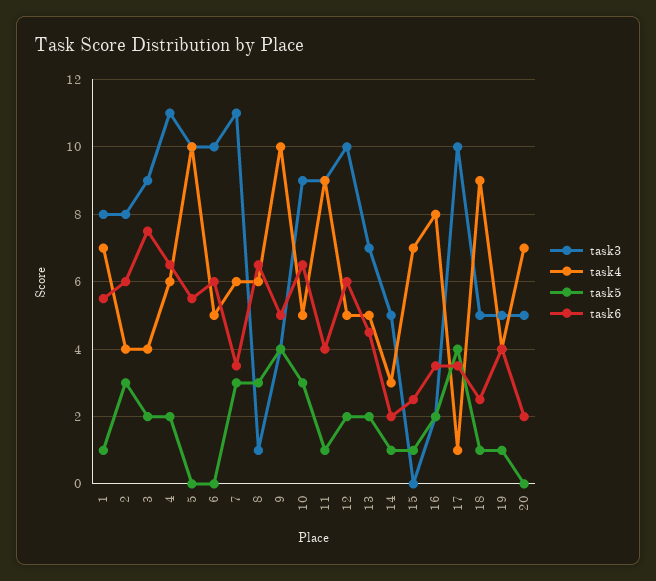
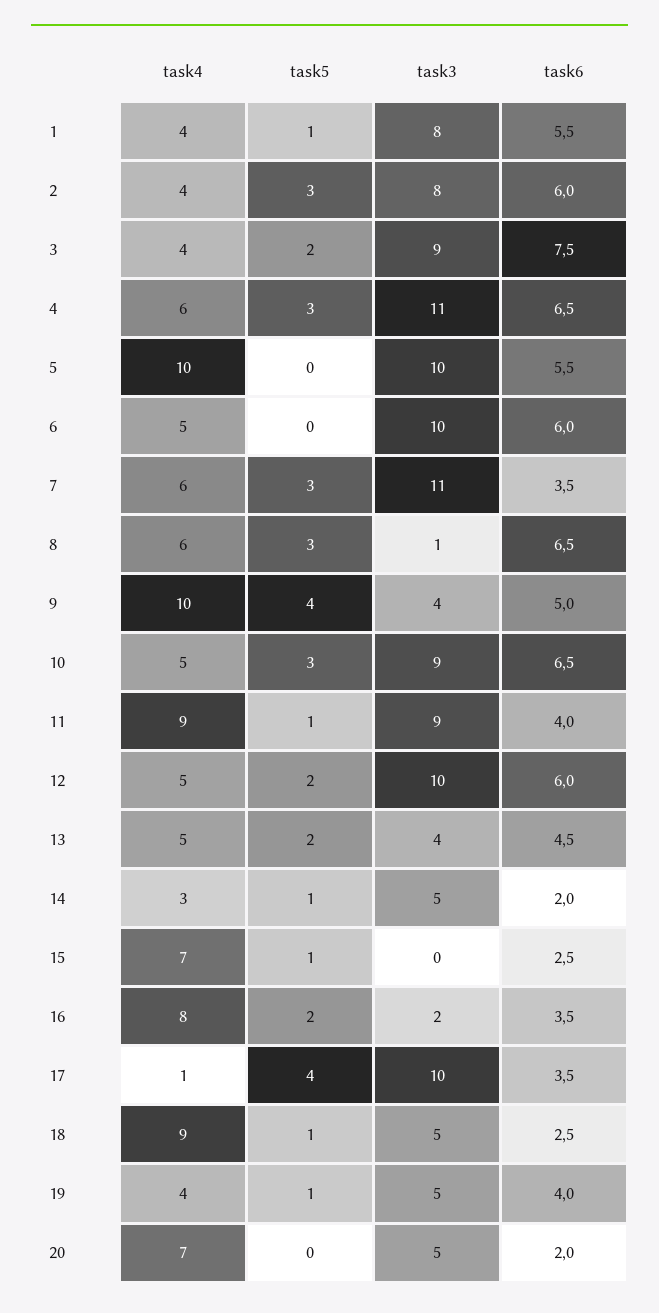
  {
    "task3": {
      "1": 8,
      "2": 8,
      "3": 9,
      "4": 11,
      "5": 10,
      "6": 10,
      "7": 11,
      "8": 1,
      "9": 4,
      "10": 9,
      "11": 9,
      "12": 10,
-     "13": 7,
+     "13": 4,
      "14": 5,
      "15": 0,
      "16": 2,
      "17": 10,
      "18": 5,
      "19": 5,
      "20": 5
    },
    "task4": {
-     "1": 7,
+     "1": 4,
      "2": 4,
      "3": 4,
      "4": 6,
      "5": 10,
      "6": 5,
      "7": 6,
      "8": 6,
      "9": 10,
      "10": 5,
      "11": 9,
      "12": 5,
      "13": 5,
      "14": 3,
      "15": 7,
      "16": 8,
      "17": 1,
      "18": 9,
      "19": 4,
      "20": 7
    },
    "task5": {
      "1": 1,
      "2": 3,
      "3": 2,
-     "4": 2,
+     "4": 3,
      "5": 0,
      "6": 0,
      "7": 3,
      "8": 3,
      "9": 4,
      "10": 3,
      "11": 1,
      "12": 2,
      "13": 2,
      "14": 1,
      "15": 1,
      "16": 2,
      "17": 4,
      "18": 1,
      "19": 1,
      "20": 0
    },
    "task6": {
      "1": 5.5,
      "2": 6,
      "3": 7.5,
      "4": 6.5,
      "5": 5.5,
      "6": 6,
      "7": 3.5,
      "8": 6.5,
      "9": 5,
      "10": 6.5,
      "11": 4,
      "12": 6,
      "13": 4.5,
      "14": 2,
      "15": 2.5,
      "16": 3.5,
      "17": 3.5,
      "18": 2.5,
      "19": 4,
      "20": 2
    }
  }

